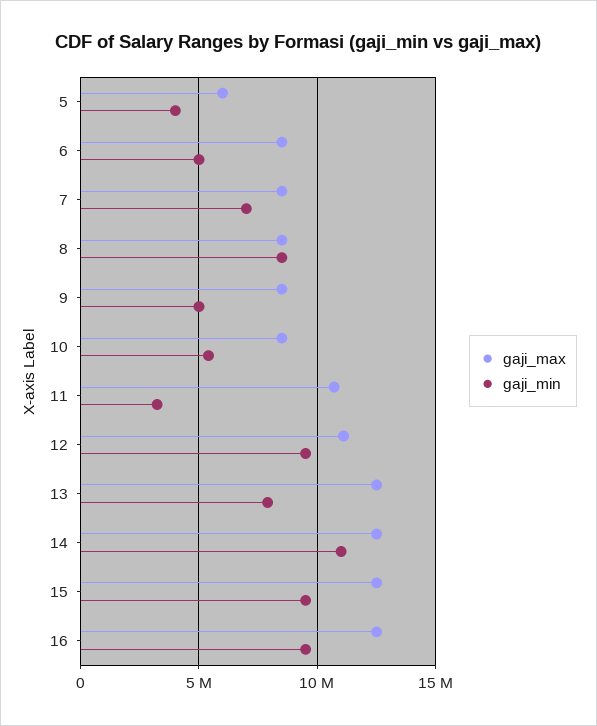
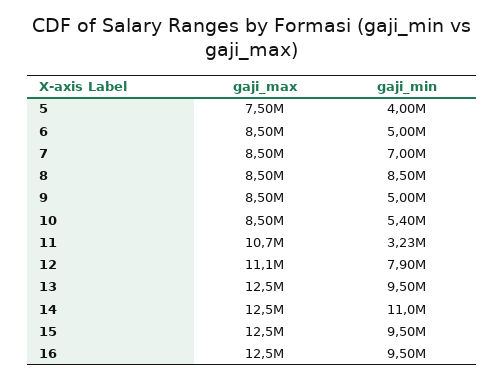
  {
    "gaji_max": {
-     "5": 6000000,
+     "5": 7500000,
      "6": 8500000,
      "7": 8500000,
      "8": 8500000,
      "9": 8500000,
      "10": 8500000,
      "11": 10700000,
      "12": 11100000,
      "13": 12500000,
      "14": 12500000,
      "15": 12500000,
      "16": 12500000
    },
    "gaji_min": {
      "5": 4000000,
      "6": 5000000,
      "7": 7000000,
      "8": 8500000,
      "9": 5000000,
      "10": 5400000,
      "11": 3230000,
-     "12": 9500000,
+     "12": 7900000,
-     "13": 8000000,
+     "13": 9500000,
      "14": 11000000,
      "15": 9500000,
      "16": 9500000
    }
  }

